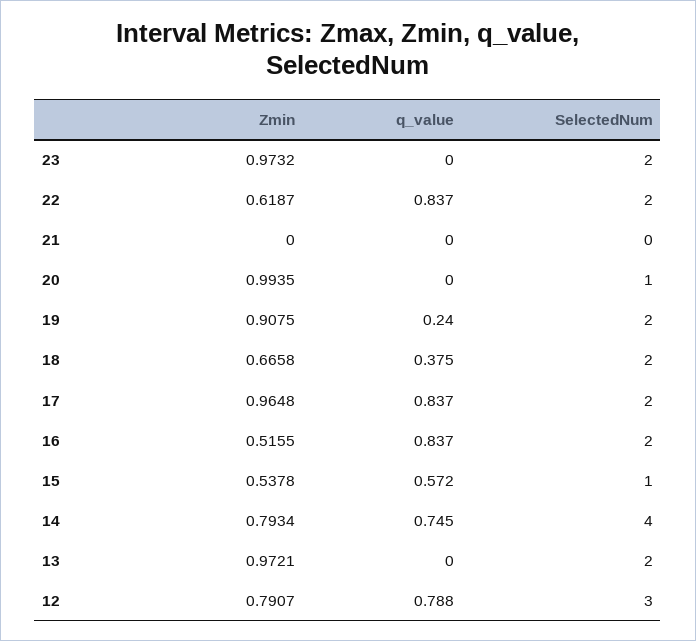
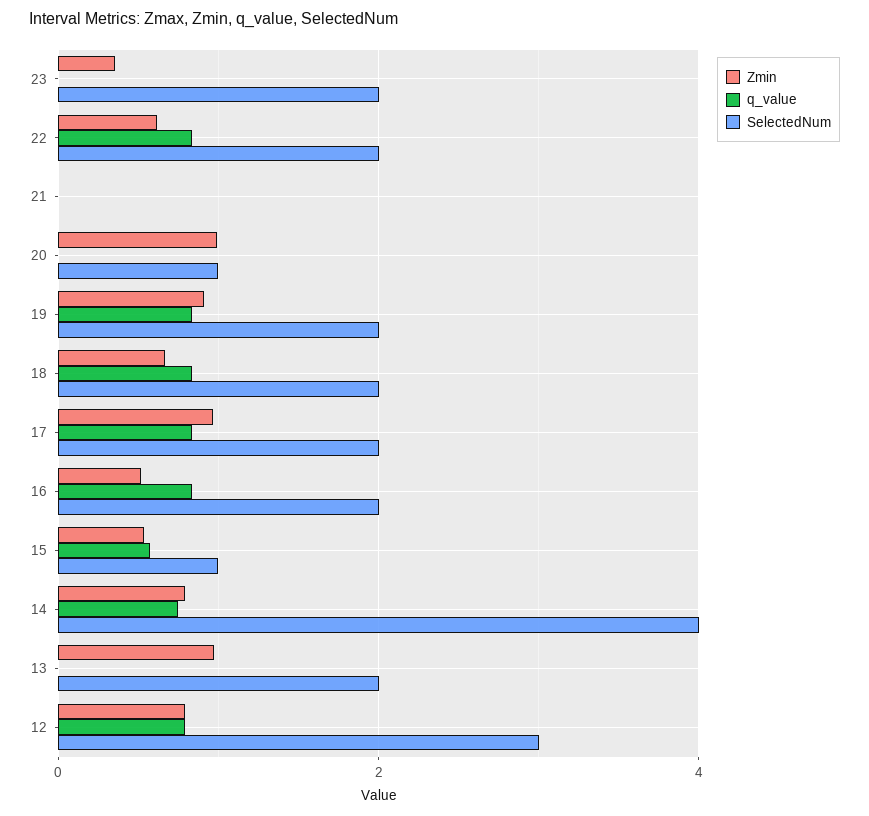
  {
    "Zmin": {
-     "23": 0.9732,
+     "23": 0.4,
      "22": 0.6187,
      "21": 0,
      "20": 0.9935,
      "19": 0.9075,
      "18": 0.6658,
      "17": 0.9648,
      "16": 0.5155,
      "15": 0.5378,
      "14": 0.7934,
      "13": 0.9721,
      "12": 0.7907
    },
    "q_value": {
      "23": 0,
      "22": 0.837,
      "21": 0,
      "20": 0,
-     "19": 0.24,
+     "19": 0.8,
-     "18": 0.375,
+     "18": 0.8,
      "17": 0.837,
      "16": 0.837,
      "15": 0.572,
      "14": 0.745,
      "13": 0,
      "12": 0.788
    },
    "SelectedNum": {
      "23": 2,
      "22": 2,
      "21": 0,
      "20": 1,
      "19": 2,
      "18": 2,
      "17": 2,
      "16": 2,
      "15": 1,
      "14": 4,
      "13": 2,
      "12": 3
    }
  }

